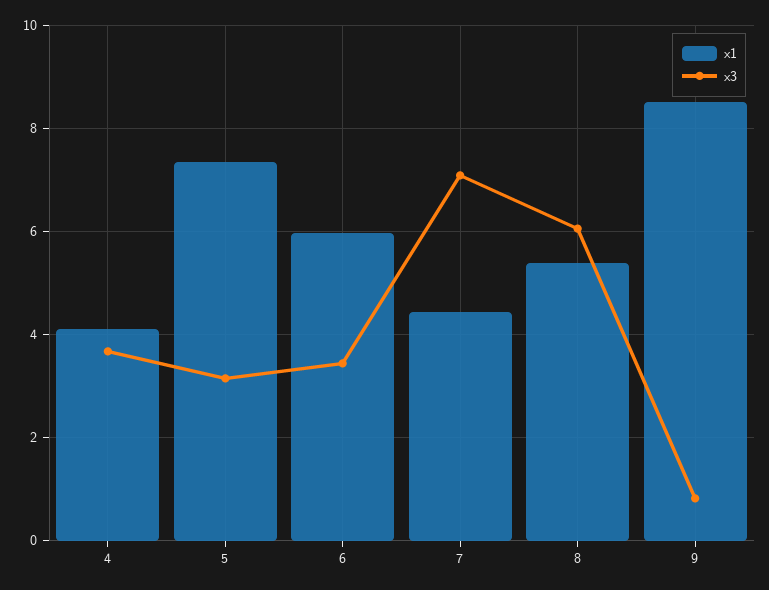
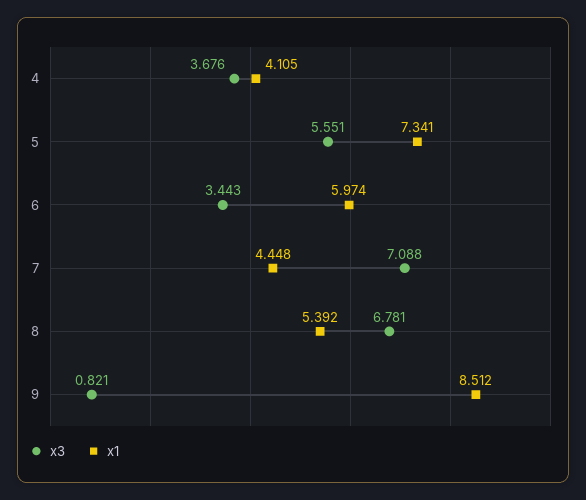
  {
    "x1": {
      "4": 4.105,
      "5": 7.341,
      "6": 5.974,
      "7": 4.448,
      "8": 5.392,
      "9": 8.512
    },
    "x3": {
      "4": 3.676,
-     "5": 3.2,
+     "5": 5.551,
      "6": 3.443,
      "7": 7.088,
-     "8": 6,
+     "8": 6.781,
      "9": 0.821
    }
  }

